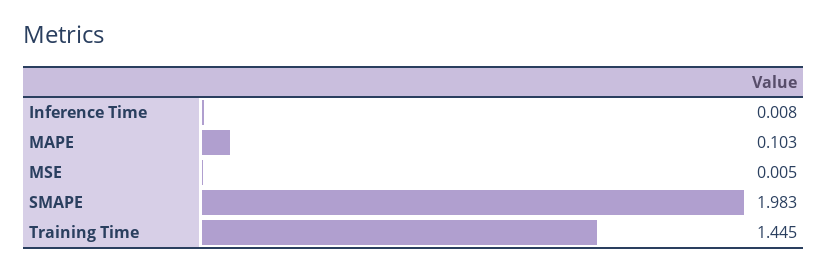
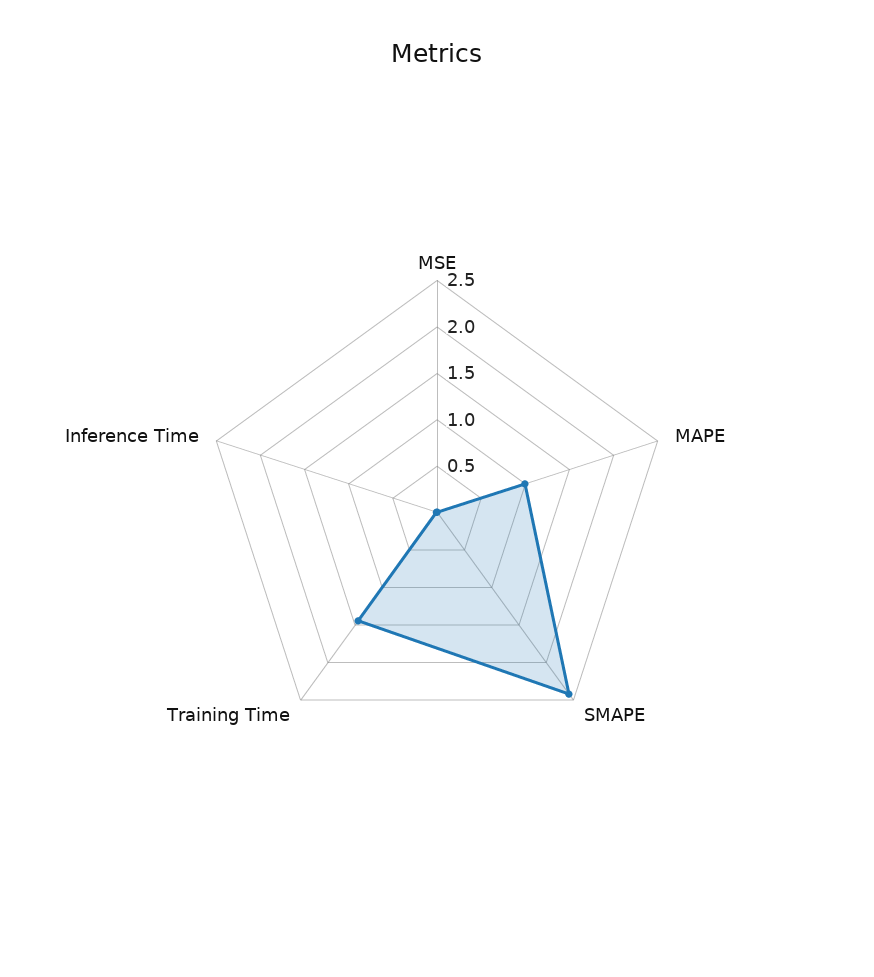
  {
    "Inference Time": 0.008,
-   "MAPE": 0.103,
+   "MAPE": 1,
    "MSE": 0.005,
-   "SMAPE": 1.983,
+   "SMAPE": 2.4,
    "Training Time": 1.445
  }

